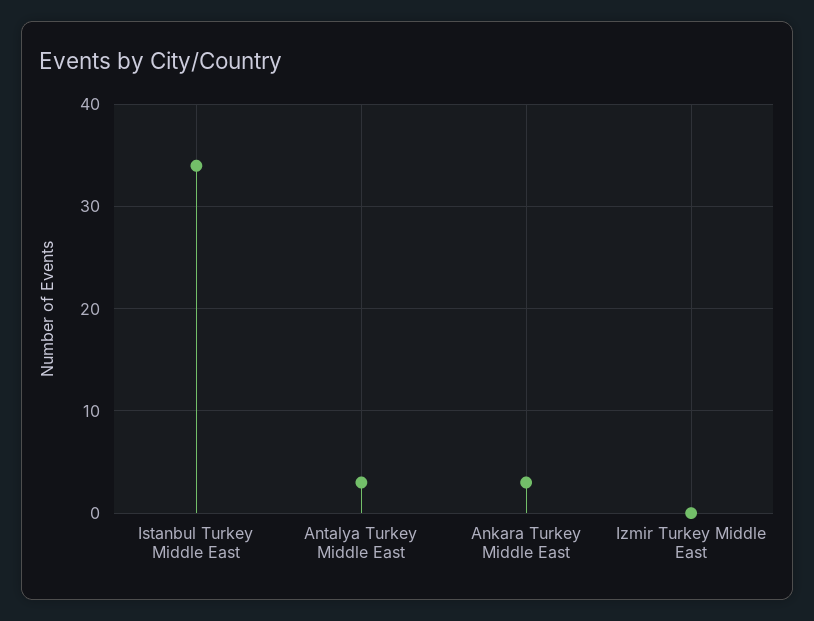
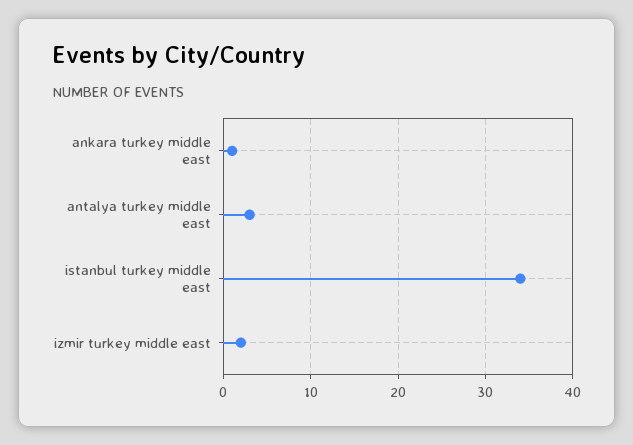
  {
    "Istanbul Turkey Middle East": 34,
    "Antalya Turkey Middle East": 3,
-   "Ankara Turkey Middle East": 3,
+   "Ankara Turkey Middle East": 1,
-   "Izmir Turkey Middle East": 0
+   "Izmir Turkey Middle East": 2
  }

